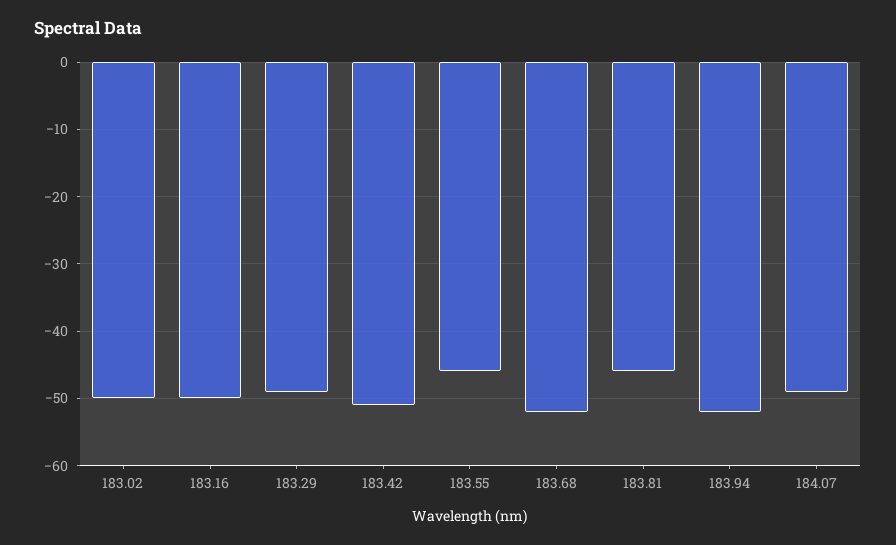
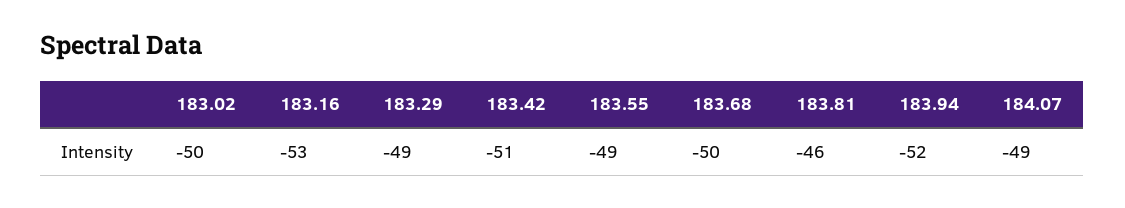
  {
    "183.02": -50,
-   "183.16": -50,
+   "183.16": -53,
    "183.29": -49,
    "183.42": -51,
-   "183.55": -46,
+   "183.55": -49,
-   "183.68": -52,
+   "183.68": -50,
    "183.81": -46,
    "183.94": -52,
    "184.07": -49
  }

